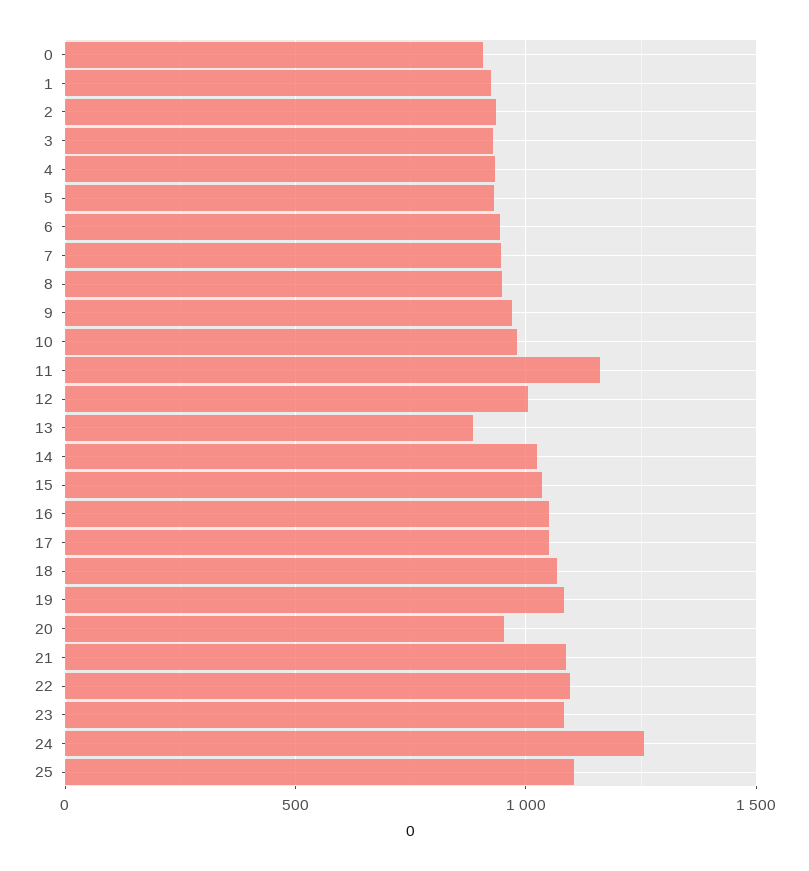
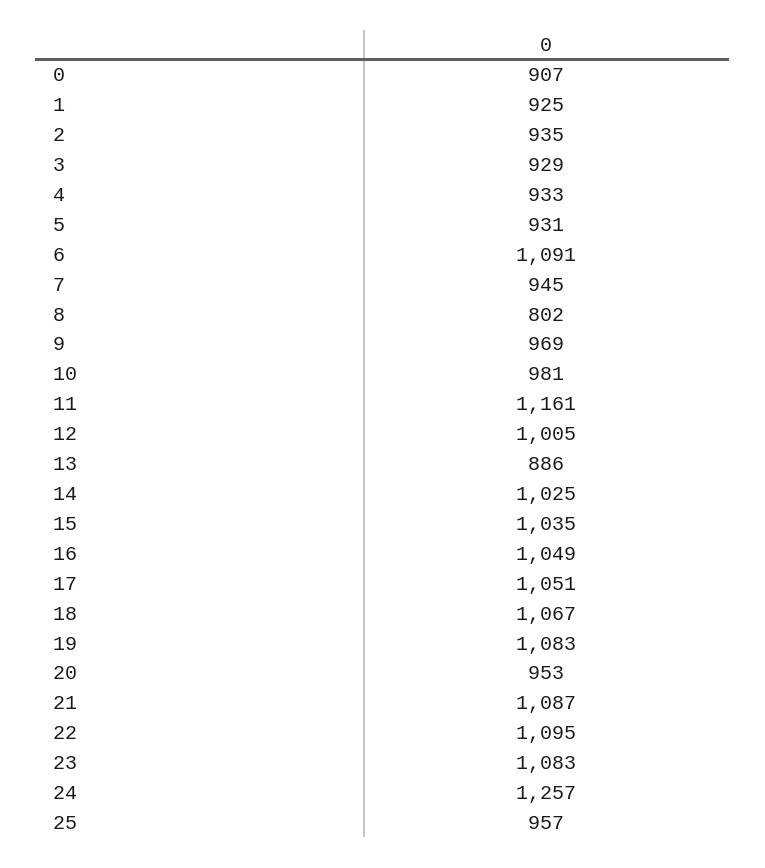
  {
    "0": 907,
    "1": 925,
    "2": 935,
    "3": 929,
    "4": 933,
    "5": 931,
-   "6": 950,
+   "6": 1091,
    "7": 945,
-   "8": 950,
+   "8": 802,
    "9": 969,
    "10": 981,
    "11": 1161,
    "12": 1005,
    "13": 886,
    "14": 1025,
    "15": 1035,
    "16": 1049,
    "17": 1051,
    "18": 1067,
    "19": 1083,
    "20": 953,
    "21": 1087,
    "22": 1095,
    "23": 1083,
    "24": 1257,
-   "25": 1100
+   "25": 957
  }

